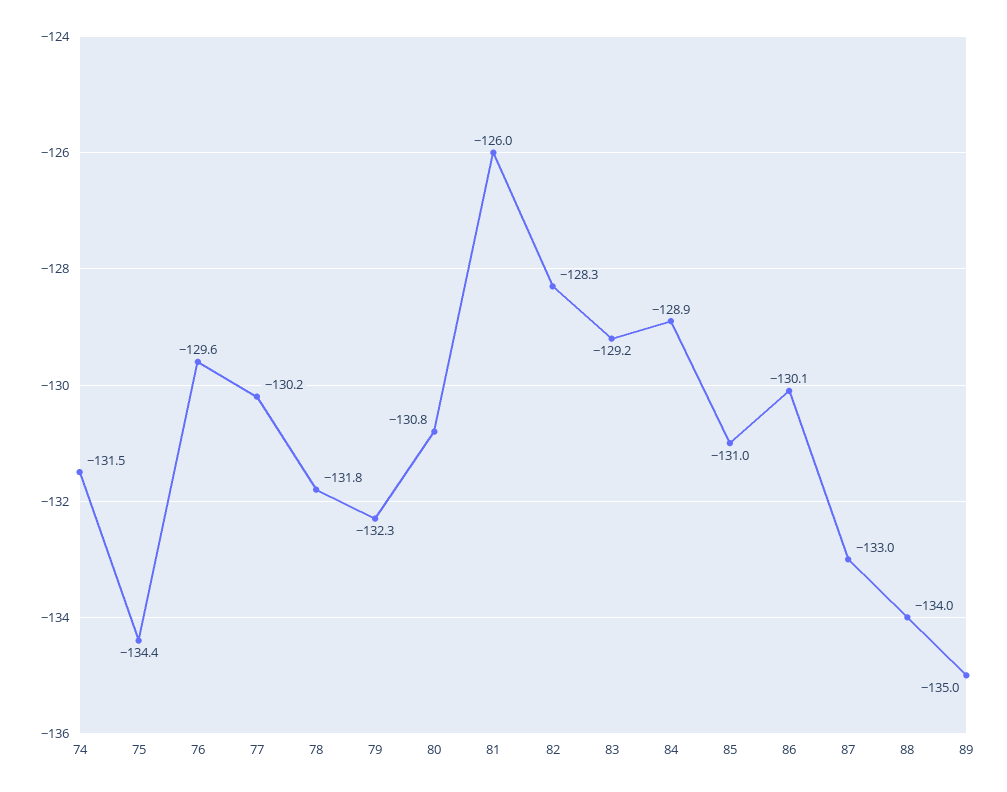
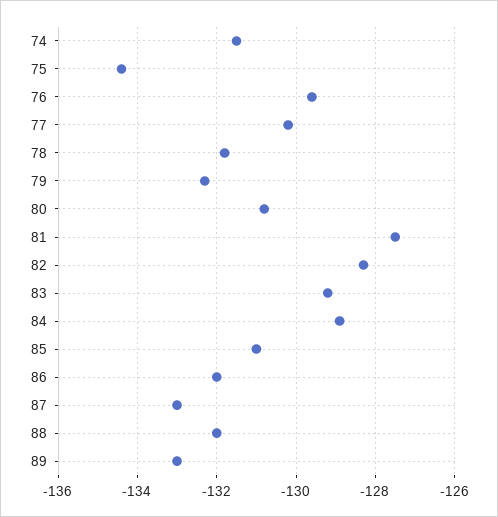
  {
    "74": -131.5,
    "75": -134.4,
    "76": -129.6,
    "77": -130.2,
    "78": -131.8,
    "79": -132.3,
    "80": -130.8,
-   "81": -126,
+   "81": -127.5,
    "82": -128.3,
    "83": -129.2,
    "84": -128.9,
    "85": -131,
-   "86": -130.1,
+   "86": -132,
    "87": -133,
-   "88": -134,
+   "88": -132,
-   "89": -135
+   "89": -133
  }

